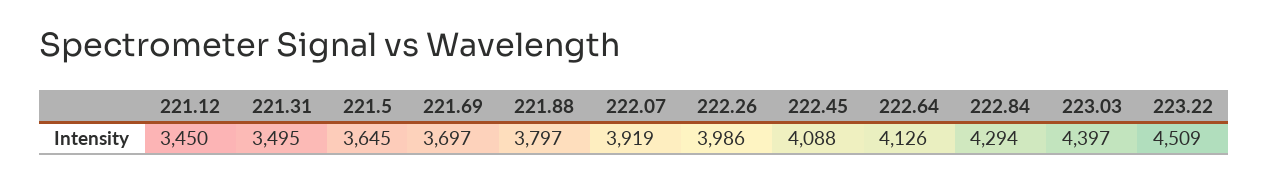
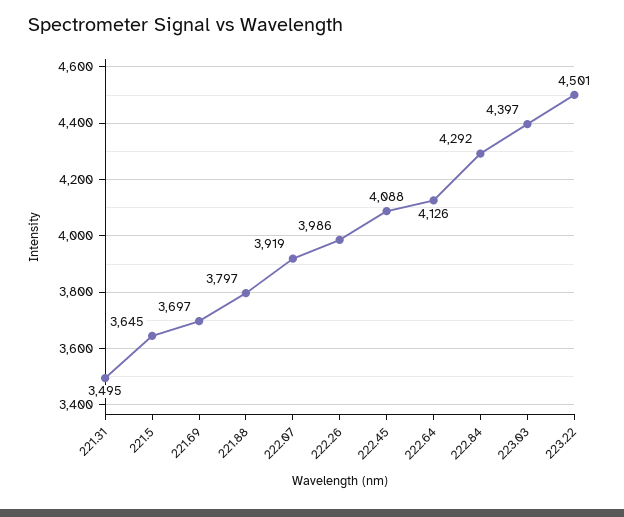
  {
-   "221.12": 3450,
    "221.31": 3495,
    "221.5": 3645,
    "221.69": 3697,
    "221.88": 3797,
    "222.07": 3919,
    "222.26": 3986,
    "222.45": 4088,
    "222.64": 4126,
-   "222.84": 4294,
+   "222.84": 4292,
    "223.03": 4397,
-   "223.22": 4509
+   "223.22": 4501
  }

